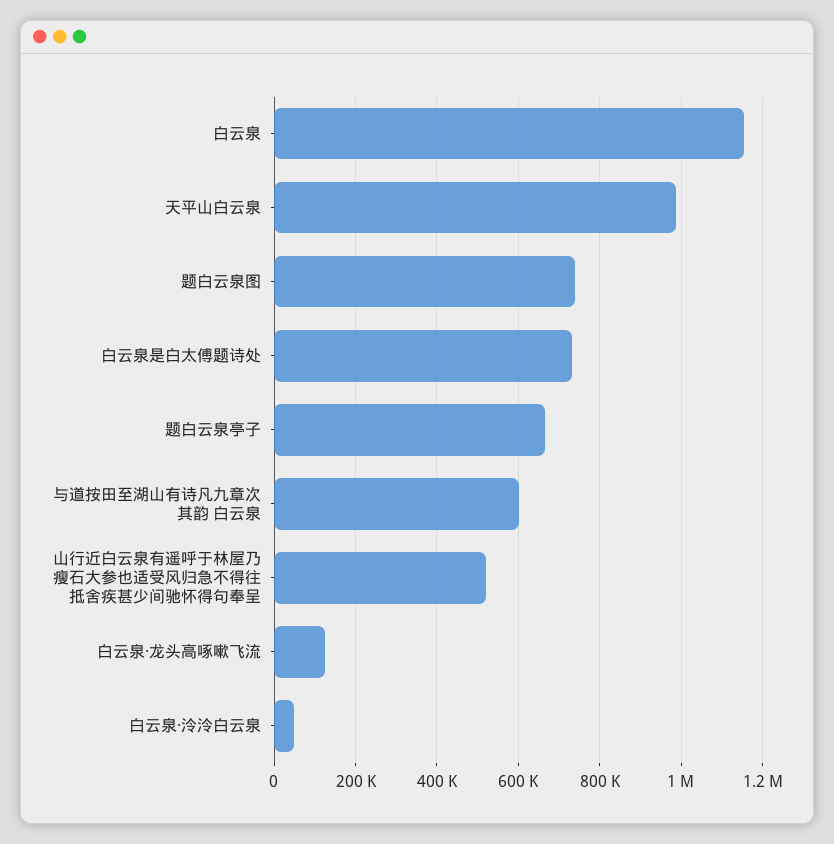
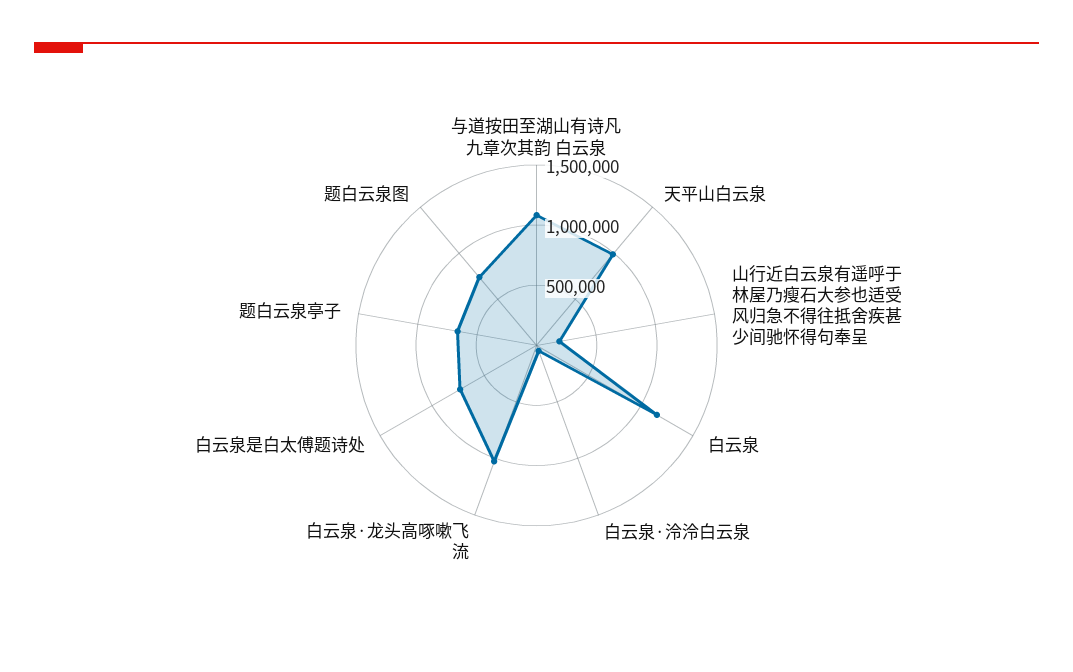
  {
    "白云泉": 1160000,
    "天平山白云泉": 980000,
    "题白云泉图": 740000,
    "白云泉是白太傅题诗处": 740000,
    "题白云泉亭子": 660000,
-   "与道按田至湖山有诗凡九章次其韵 白云泉": 600000,
+   "与道按田至湖山有诗凡九章次其韵 白云泉": 1100000,
-   "山行近白云泉有遥呼于林屋乃瘦石大参也适受风归急不得往抵舍疾甚少间驰怀得句奉呈": 520000,
+   "山行近白云泉有遥呼于林屋乃瘦石大参也适受风归急不得往抵舍疾甚少间驰怀得句奉呈": 200000,
-   "白云泉·龙头高啄嗽飞流": 120000,
+   "白云泉·龙头高啄嗽飞流": 1000000,
    "白云泉·泠泠白云泉": 40000
  }

